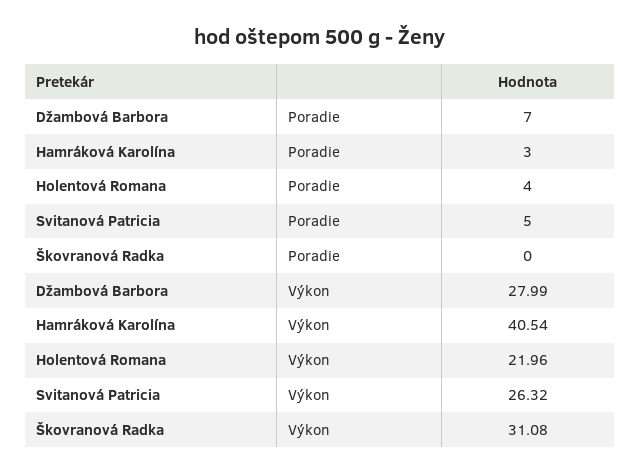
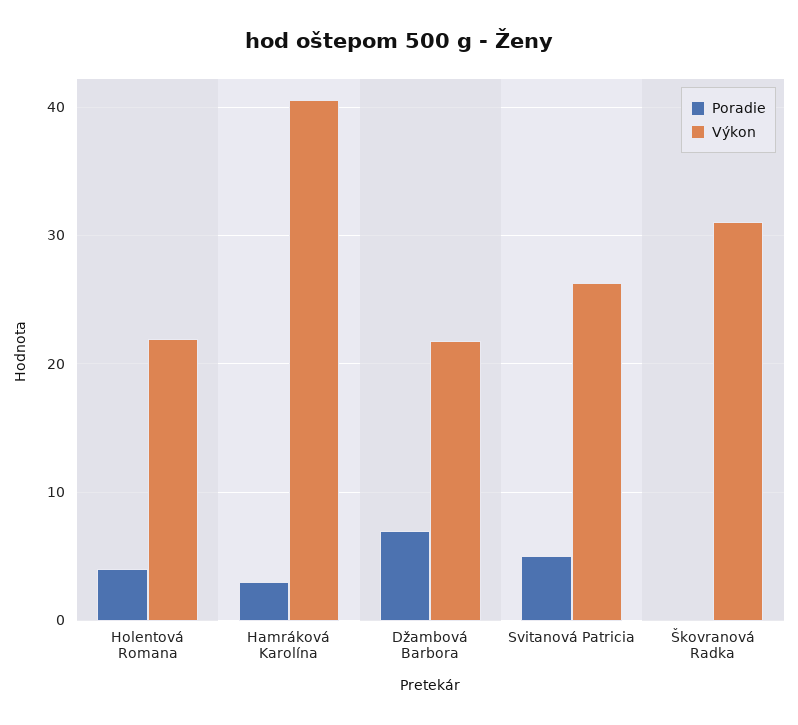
  {
    "Poradie": {
      "Džambová Barbora": 7,
      "Hamráková Karolína": 3,
      "Holentová Romana": 4,
      "Svitanová Patricia": 5,
      "Škovranová Radka": 0
    },
    "Výkon": {
-     "Džambová Barbora": 27.99,
+     "Džambová Barbora": 22,
      "Hamráková Karolína": 40.54,
      "Holentová Romana": 21.96,
      "Svitanová Patricia": 26.32,
      "Škovranová Radka": 31.08
    }
  }

